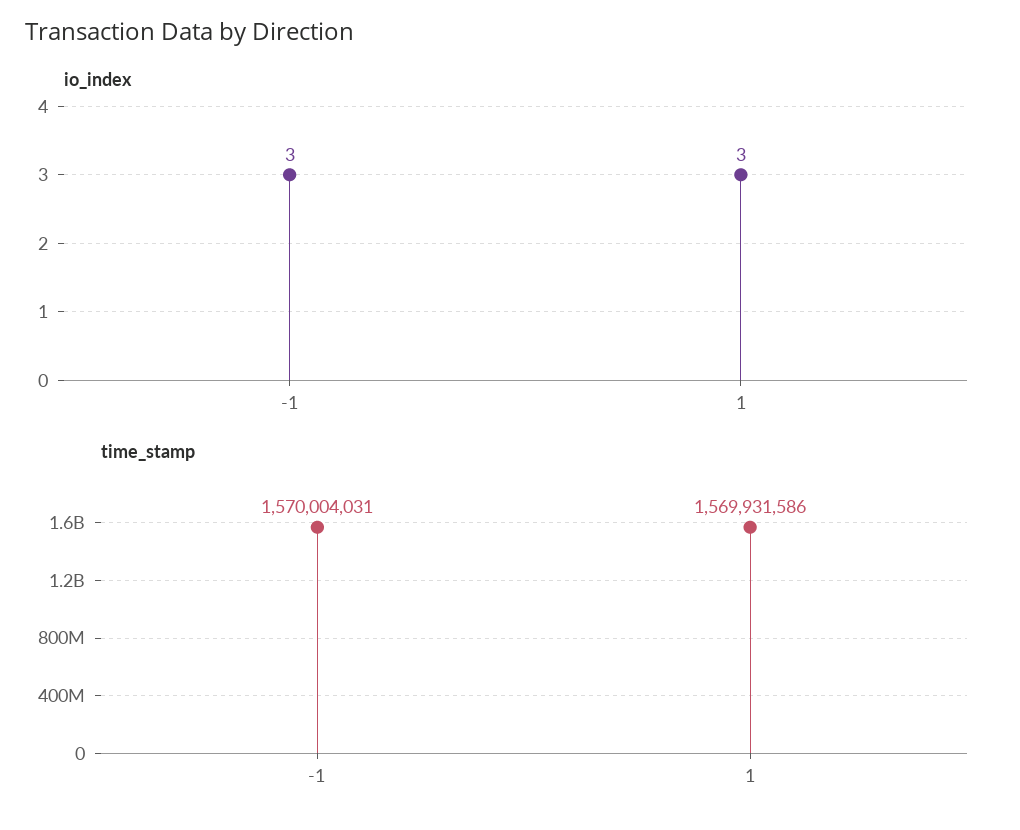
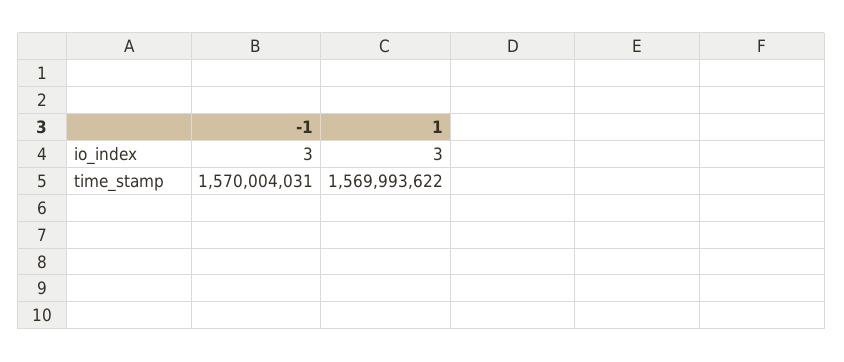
  {
    "io_index": {
      "-1": 3,
      "1": 3
    },
    "time_stamp": {
      "-1": 1570004031,
-     "1": 1569931586
+     "1": 1569993622
    }
  }

